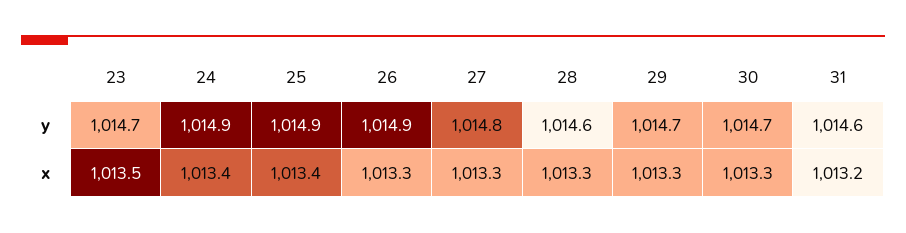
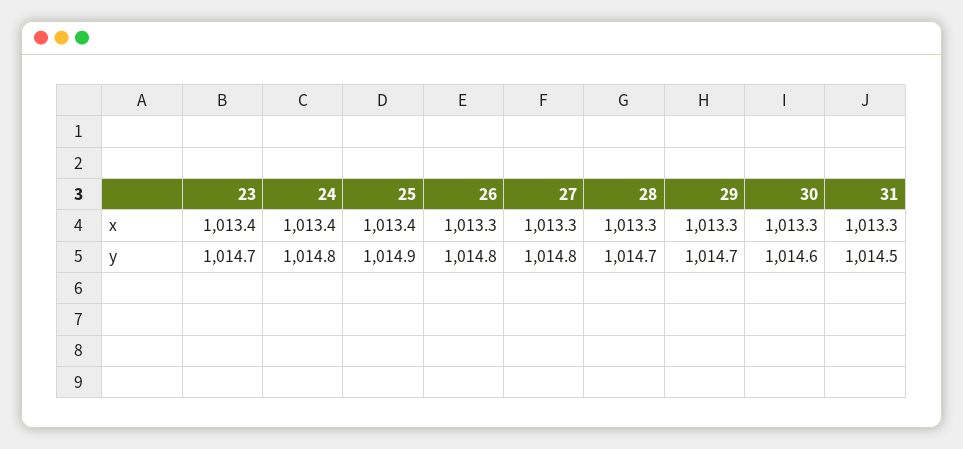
  {
    "23": {
      "y": 1014.7,
-     "x": 1013.5
+     "x": 1013.4
    },
    "24": {
-     "y": 1014.9,
+     "y": 1014.8,
      "x": 1013.4
    },
    "25": {
      "y": 1014.9,
      "x": 1013.4
    },
    "26": {
-     "y": 1014.9,
+     "y": 1014.8,
      "x": 1013.3
    },
    "27": {
      "y": 1014.8,
      "x": 1013.3
    },
    "28": {
-     "y": 1014.6,
+     "y": 1014.7,
      "x": 1013.3
    },
    "29": {
      "y": 1014.7,
      "x": 1013.3
    },
    "30": {
-     "y": 1014.7,
+     "y": 1014.6,
      "x": 1013.3
    },
    "31": {
-     "y": 1014.6,
+     "y": 1014.5,
-     "x": 1013.2
+     "x": 1013.3
    }
  }

